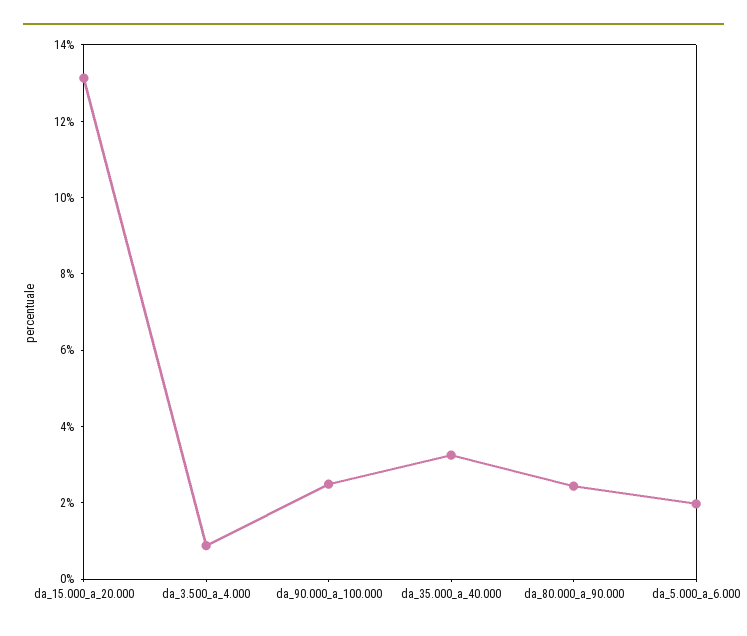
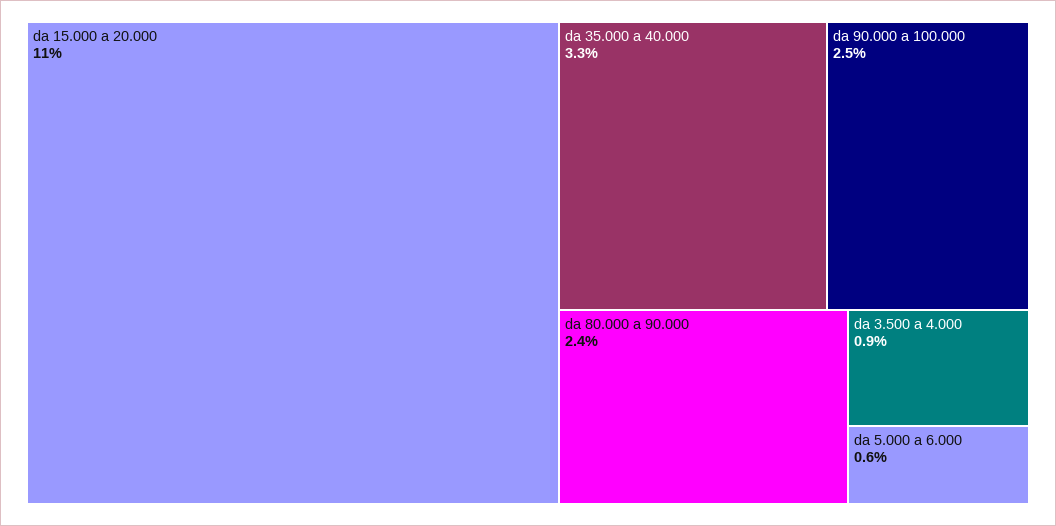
  {
-   "da_15.000_a_20.000": 13,
+   "da_15.000_a_20.000": 11,
    "da_3.500_a_4.000": 0.9,
    "da_90.000_a_100.000": 2.5,
    "da_35.000_a_40.000": 3.3,
    "da_80.000_a_90.000": 2.4,
-   "da_5.000_a_6.000": 2
+   "da_5.000_a_6.000": 0.6
  }

